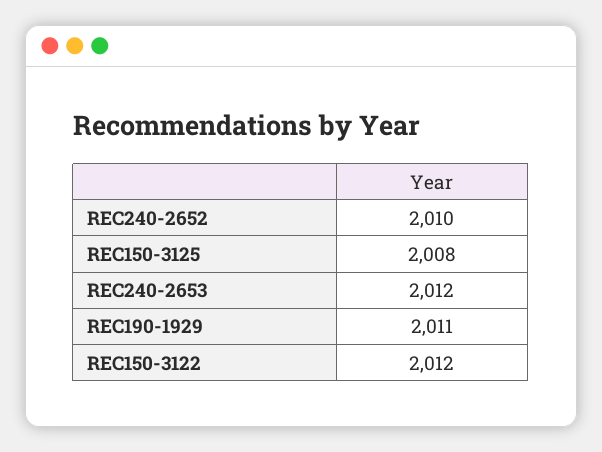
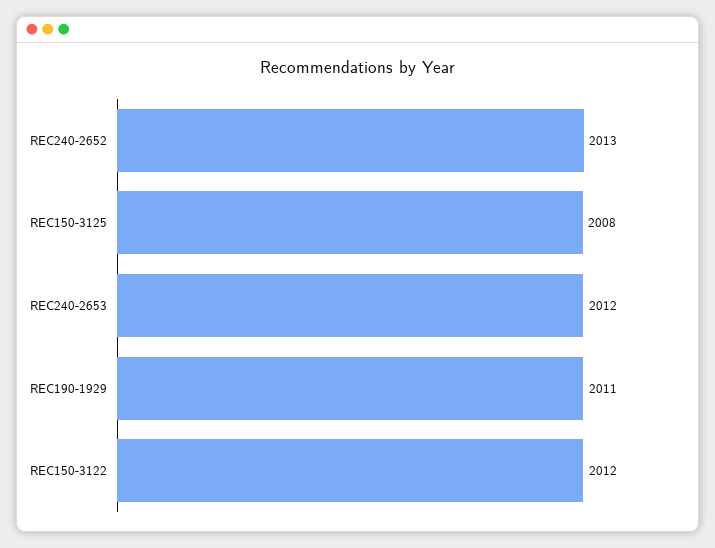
  {
-   "REC240-2652": 2010,
+   "REC240-2652": 2013,
    "REC150-3125": 2008,
    "REC240-2653": 2012,
    "REC190-1929": 2011,
    "REC150-3122": 2012
  }

